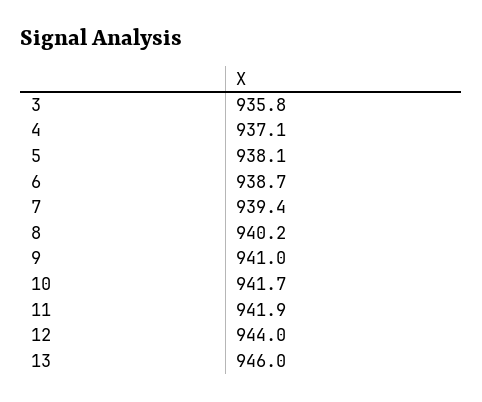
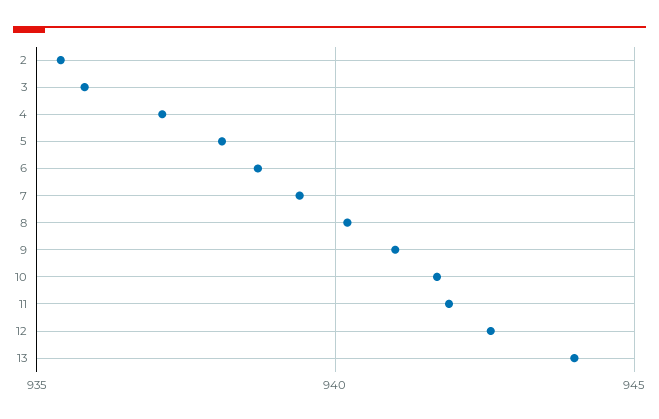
  {
    "3": 935.8,
    "4": 937.1,
    "5": 938.1,
    "6": 938.7,
    "7": 939.4,
    "8": 940.2,
    "9": 941,
    "10": 941.7,
    "11": 941.9,
-   "12": 944,
+   "12": 942.5,
-   "13": 946
+   "13": 944,
+   "2": 935.5
  }

